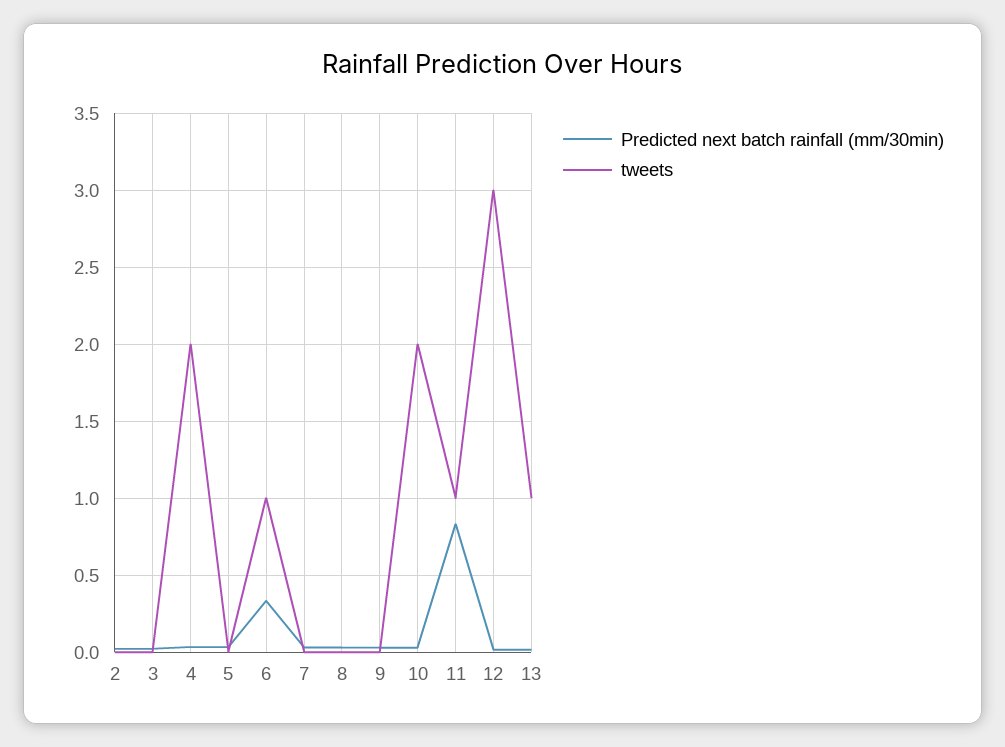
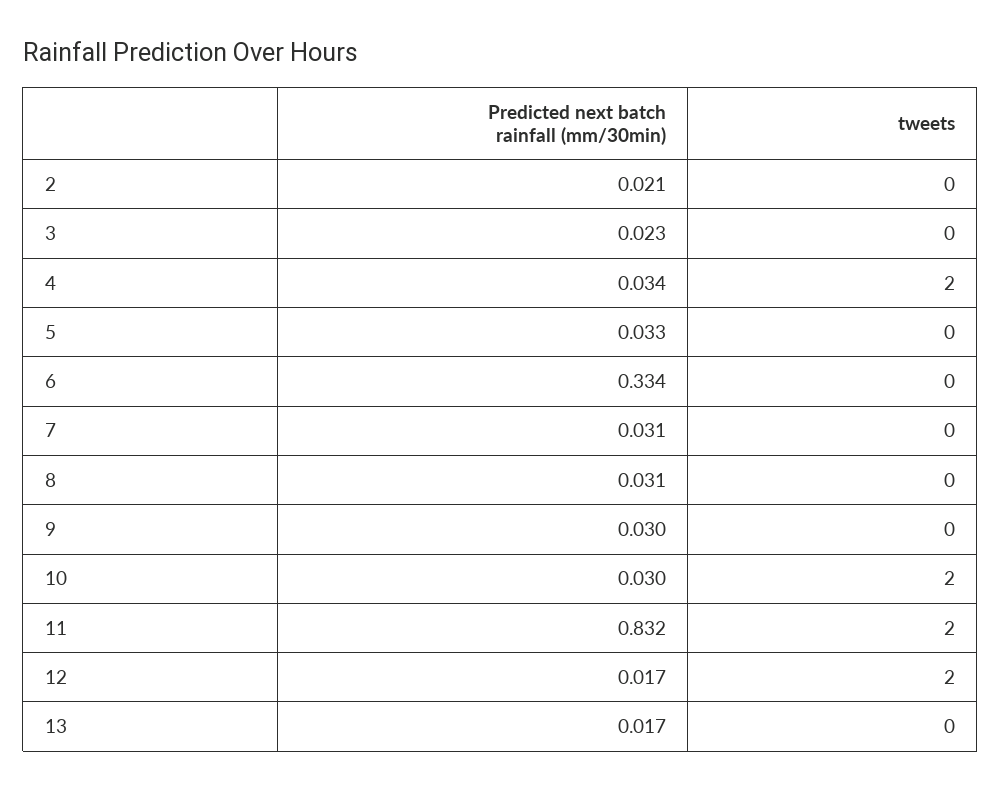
  {
    "Predicted next batch rainfall (mm/30min)": {
      "2": 0.021,
      "3": 0.023,
      "4": 0.034,
      "5": 0.033,
      "6": 0.334,
      "7": 0.031,
      "8": 0.031,
      "9": 0.03,
      "10": 0.03,
      "11": 0.832,
      "12": 0.017,
      "13": 0.017
    },
    "tweets": {
      "2": 0,
      "3": 0,
      "4": 2,
      "5": 0,
-     "6": 1,
+     "6": 0,
      "7": 0,
      "8": 0,
      "9": 0,
      "10": 2,
-     "11": 1,
+     "11": 2,
-     "12": 3,
+     "12": 2,
-     "13": 1
+     "13": 0
    }
  }

